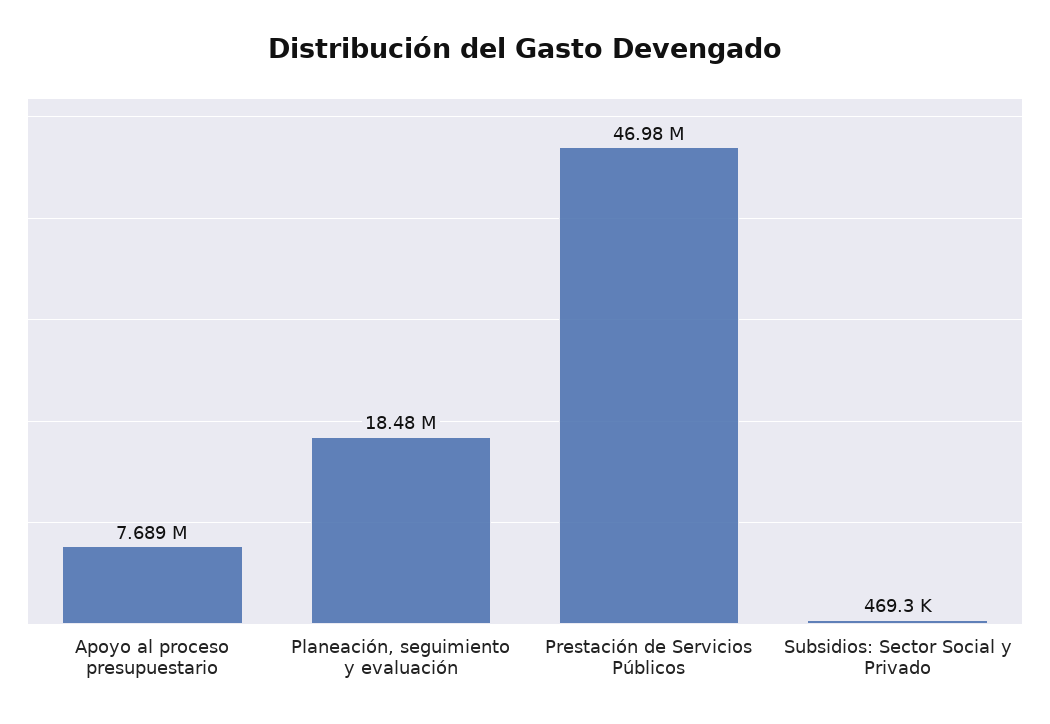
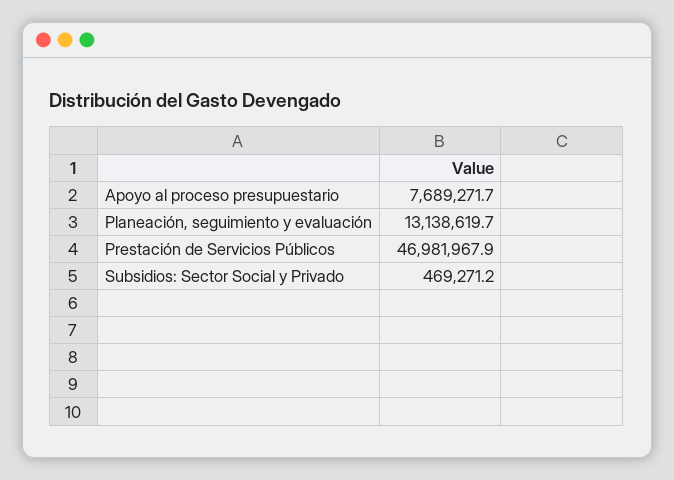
  {
    "Apoyo al proceso presupuestario": 7689271.7,
-   "Planeación, seguimiento y evaluación": 18480000,
+   "Planeación, seguimiento y evaluación": 13138619.7,
    "Prestación de Servicios Públicos": 46981967.9,
    "Subsidios: Sector Social y Privado": 469271.2
  }

